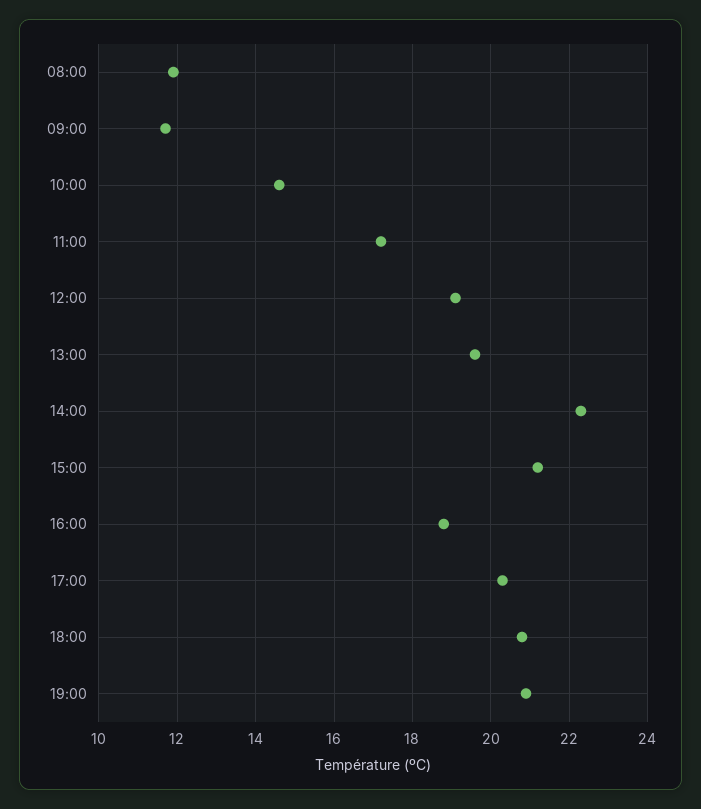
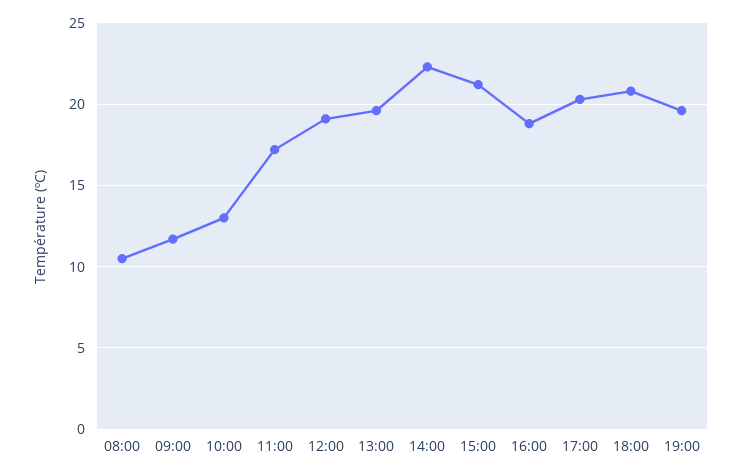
  {
-   "08:00": 12,
+   "08:00": 10.5,
    "09:00": 11.5,
-   "10:00": 14.5,
+   "10:00": 13,
    "11:00": 17,
    "12:00": 19,
    "13:00": 19.5,
    "14:00": 22.5,
    "15:00": 21,
    "16:00": 19,
    "17:00": 20.5,
    "18:00": 21,
-   "19:00": 21
+   "19:00": 19.5
  }

